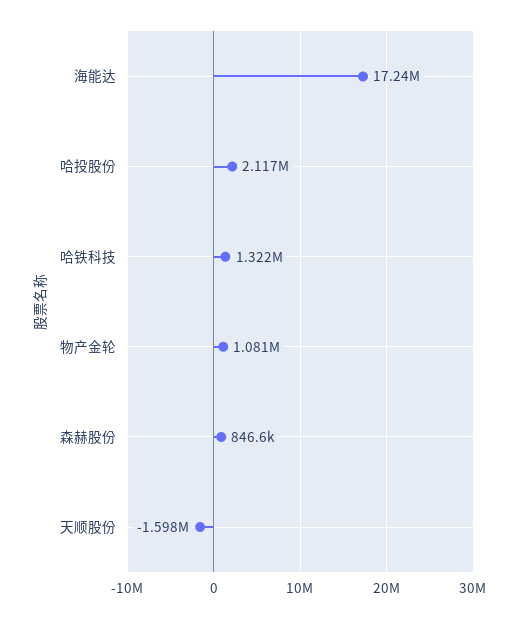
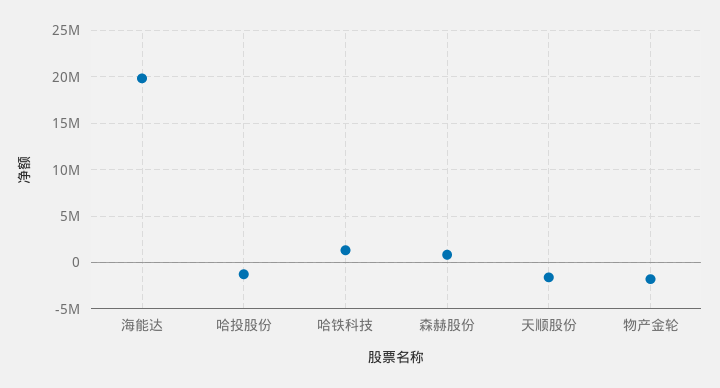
  {
-   "海能达": 17240000,
+   "海能达": 20000000,
-   "哈投股份": 2117000,
+   "哈投股份": -1000000,
    "哈铁科技": 1322000,
-   "物产金轮": 1081000,
+   "物产金轮": -2000000,
    "森赫股份": 846600,
    "天顺股份": -1598000
  }

